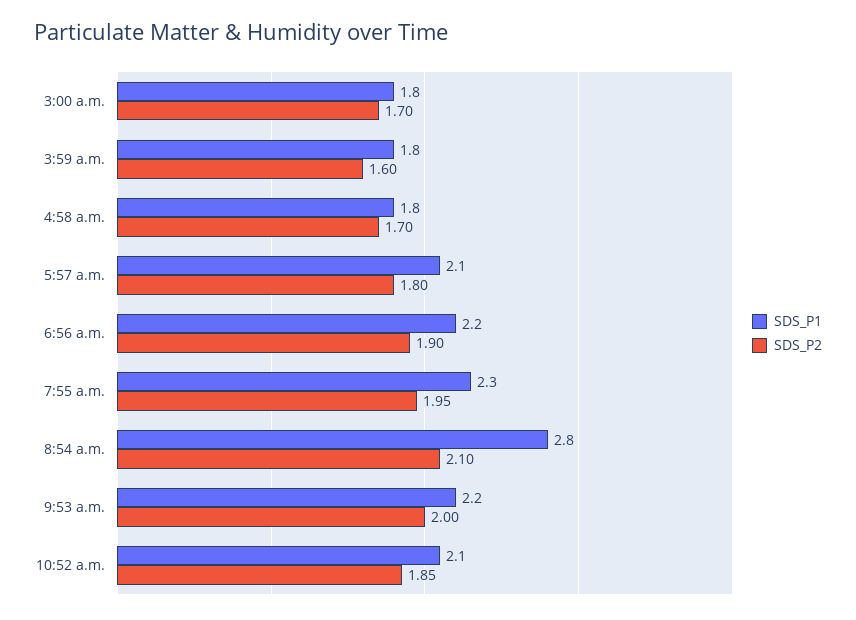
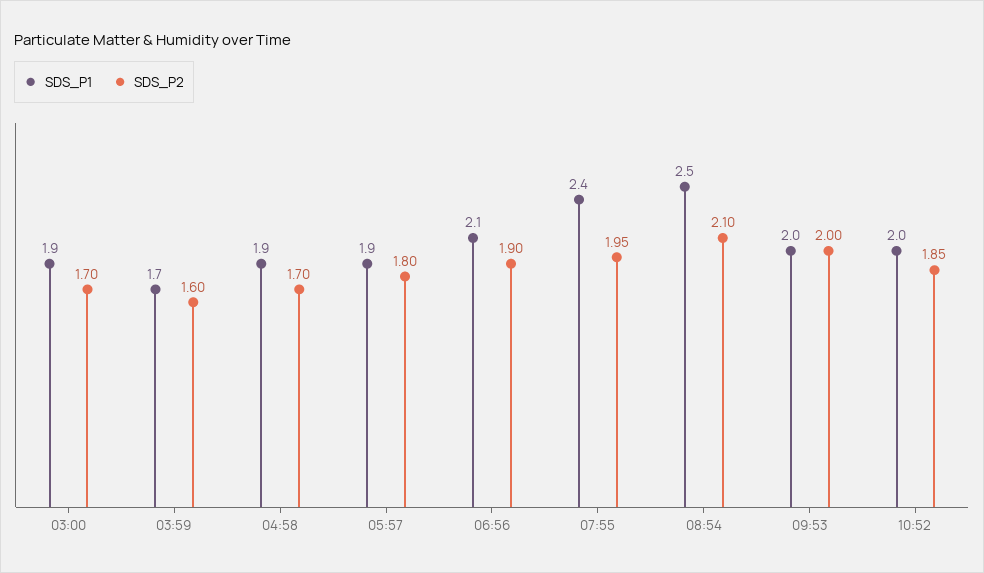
  {
    "SDS_P1": {
-     "3:00 a.m.": 1.8,
+     "3:00 a.m.": 1.9,
-     "3:59 a.m.": 1.8,
+     "3:59 a.m.": 1.7,
-     "4:58 a.m.": 1.8,
+     "4:58 a.m.": 1.9,
-     "5:57 a.m.": 2.1,
+     "5:57 a.m.": 1.9,
-     "6:56 a.m.": 2.2,
+     "6:56 a.m.": 2.1,
-     "7:55 a.m.": 2.3,
+     "7:55 a.m.": 2.4,
-     "8:54 a.m.": 2.8,
+     "8:54 a.m.": 2.5,
-     "9:53 a.m.": 2.2,
+     "9:53 a.m.": 2,
-     "10:52 a.m.": 2.1
+     "10:52 a.m.": 2
    },
    "SDS_P2": {
      "3:00 a.m.": 1.7,
      "3:59 a.m.": 1.6,
      "4:58 a.m.": 1.7,
      "5:57 a.m.": 1.8,
      "6:56 a.m.": 1.9,
      "7:55 a.m.": 1.95,
      "8:54 a.m.": 2.1,
      "9:53 a.m.": 2,
      "10:52 a.m.": 1.85
    }
  }

